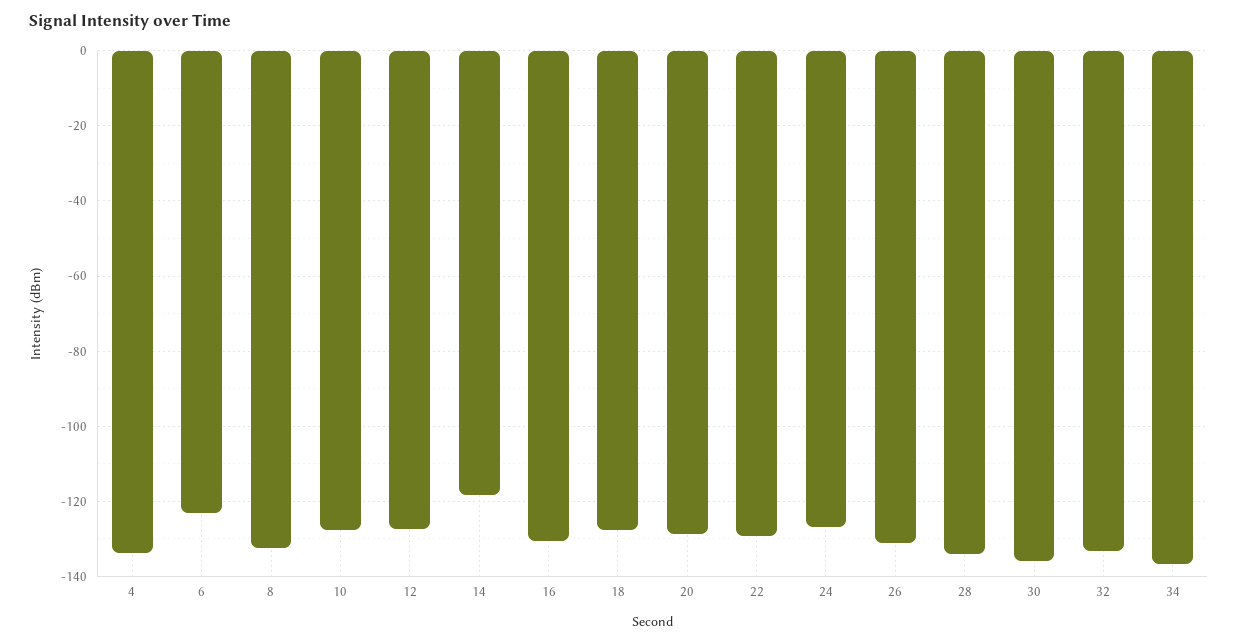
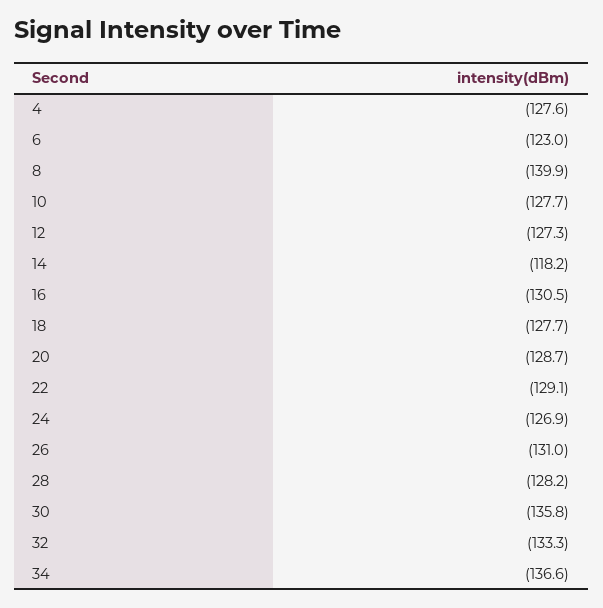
  {
-   "4": -134,
+   "4": -127.6,
    "6": -123,
-   "8": -132,
+   "8": -139.9,
    "10": -127.7,
    "12": -127.3,
    "14": -118.2,
    "16": -130.5,
    "18": -127.7,
    "20": -128.7,
    "22": -129.1,
    "24": -126.9,
    "26": -131,
-   "28": -134,
+   "28": -128.2,
    "30": -135.8,
    "32": -133.3,
    "34": -136.6
  }

